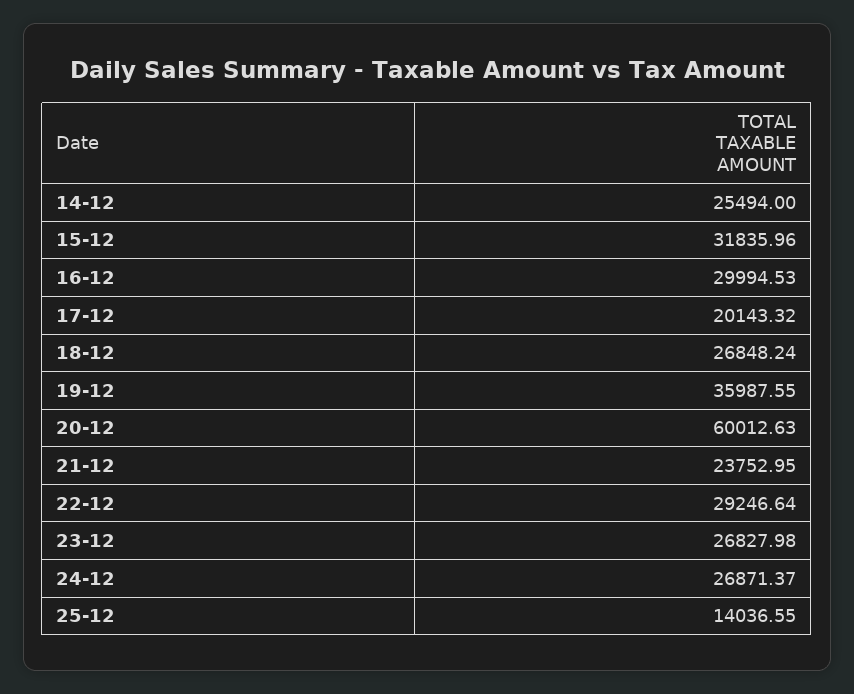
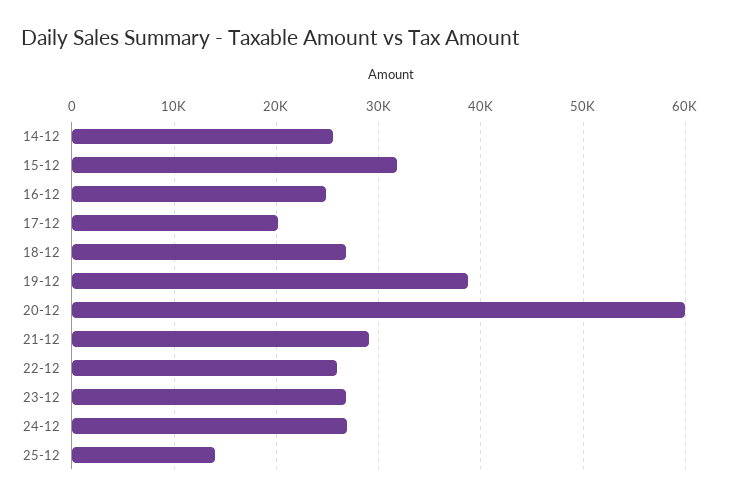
  {
    "14-12": 25494,
    "15-12": 31835.96,
-   "16-12": 29994.53,
+   "16-12": 25000,
    "17-12": 20143.32,
    "18-12": 26848.24,
-   "19-12": 35987.55,
+   "19-12": 39000,
    "20-12": 60012.63,
-   "21-12": 23752.95,
+   "21-12": 29000,
-   "22-12": 29246.64,
+   "22-12": 26000,
    "23-12": 26827.98,
    "24-12": 26871.37,
    "25-12": 14036.55
  }

